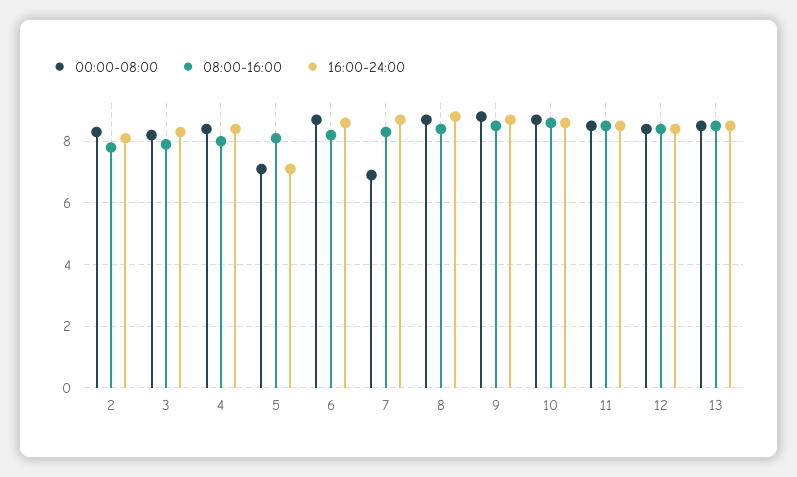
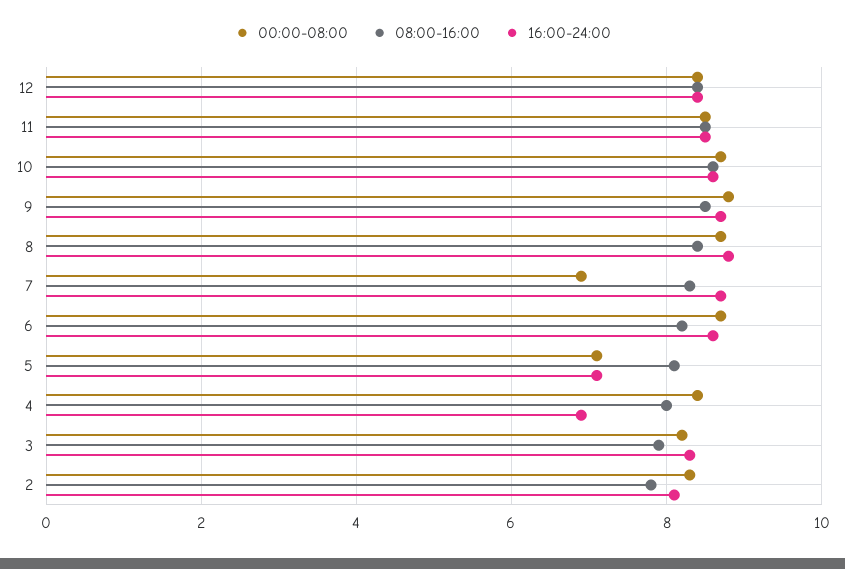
  {
    "00:00-08:00": {
      "2": 8.5,
      "3": 8,
      "4": 8.5,
      "5": 7,
      "6": 8.5,
      "7": 7,
      "8": 8.5,
      "9": 9,
      "10": 8.5,
      "11": 8.5,
-     "12": 8.5,
+     "12": 8.5
-     "13": 8.5
    },
    "08:00-16:00": {
      "2": 8,
      "3": 8,
      "4": 8,
      "5": 8,
      "6": 8,
      "7": 8.5,
      "8": 8.5,
      "9": 8.5,
      "10": 8.5,
      "11": 8.5,
-     "12": 8.5,
+     "12": 8.5
-     "13": 8.5
    },
    "16:00-24:00": {
      "2": 8,
      "3": 8.5,
-     "4": 8.5,
+     "4": 7,
      "5": 7,
      "6": 8.5,
      "7": 8.5,
      "8": 9,
      "9": 8.5,
      "10": 8.5,
      "11": 8.5,
-     "12": 8.5,
+     "12": 8.5
-     "13": 8.5
    }
  }

